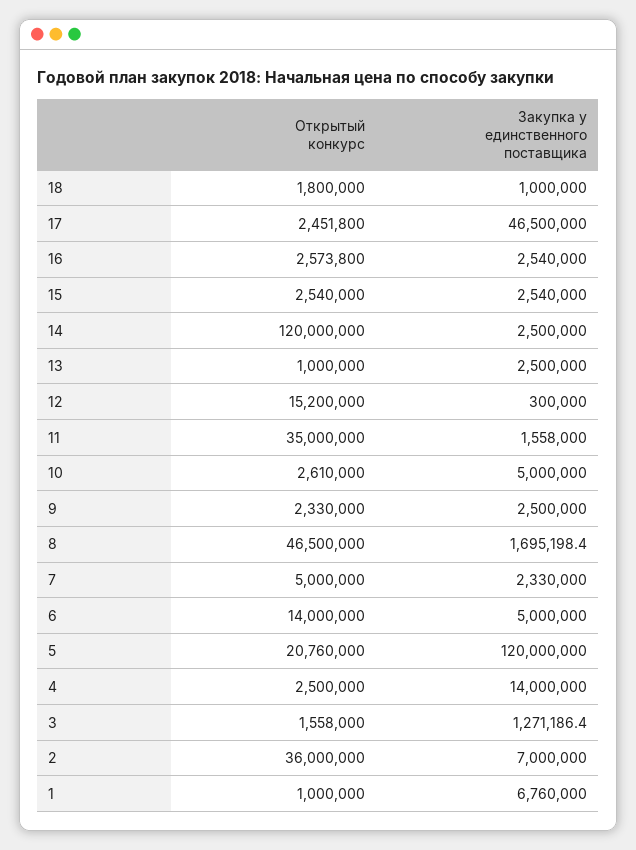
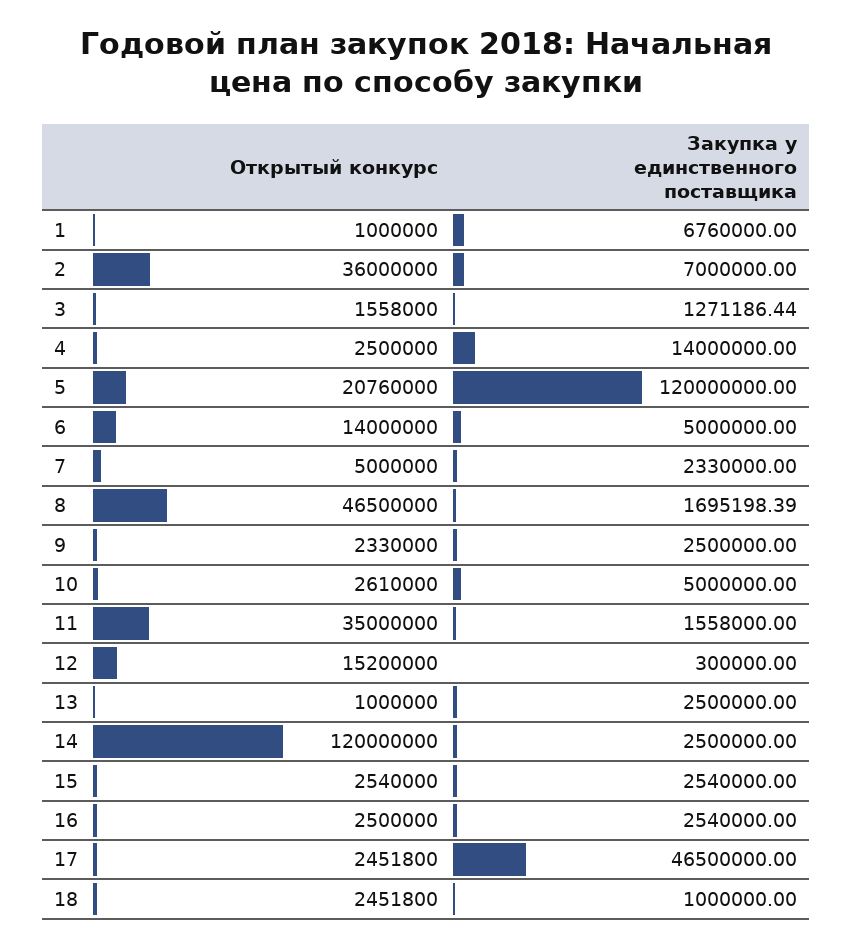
  {
    "Открытый конкурс": {
-     "18": 1800000,
+     "18": 2451800,
      "17": 2451800,
-     "16": 2573800,
+     "16": 2500000,
      "15": 2540000,
      "14": 120000000,
      "13": 1000000,
      "12": 15200000,
      "11": 35000000,
      "10": 2610000,
      "9": 2330000,
      "8": 46500000,
      "7": 5000000,
      "6": 14000000,
      "5": 20760000,
      "4": 2500000,
      "3": 1558000,
      "2": 36000000,
      "1": 1000000
    },
    "Закупка у единственного поставщика": {
      "18": 1000000,
      "17": 46500000,
      "16": 2540000,
      "15": 2540000,
      "14": 2500000,
      "13": 2500000,
      "12": 300000,
      "11": 1558000,
      "10": 5000000,
      "9": 2500000,
      "8": 1695198.39,
      "7": 2330000,
      "6": 5000000,
      "5": 120000000,
      "4": 14000000,
      "3": 1271186.44,
      "2": 7000000,
      "1": 6760000
    }
  }

